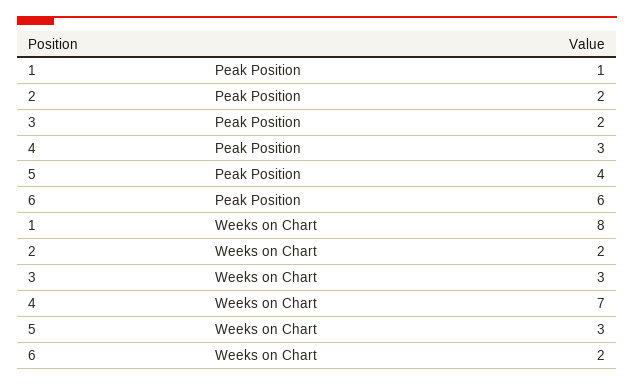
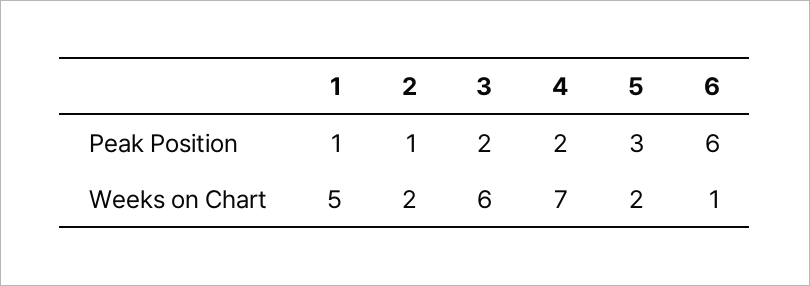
  {
    "1": {
      "Peak Position": 1,
-     "Weeks on Chart": 8
+     "Weeks on Chart": 5
    },
    "2": {
-     "Peak Position": 2,
+     "Peak Position": 1,
      "Weeks on Chart": 2
    },
    "3": {
      "Peak Position": 2,
-     "Weeks on Chart": 3
+     "Weeks on Chart": 6
    },
    "4": {
-     "Peak Position": 3,
+     "Peak Position": 2,
      "Weeks on Chart": 7
    },
    "5": {
-     "Peak Position": 4,
+     "Peak Position": 3,
-     "Weeks on Chart": 3
+     "Weeks on Chart": 2
    },
    "6": {
      "Peak Position": 6,
-     "Weeks on Chart": 2
+     "Weeks on Chart": 1
    }
  }

